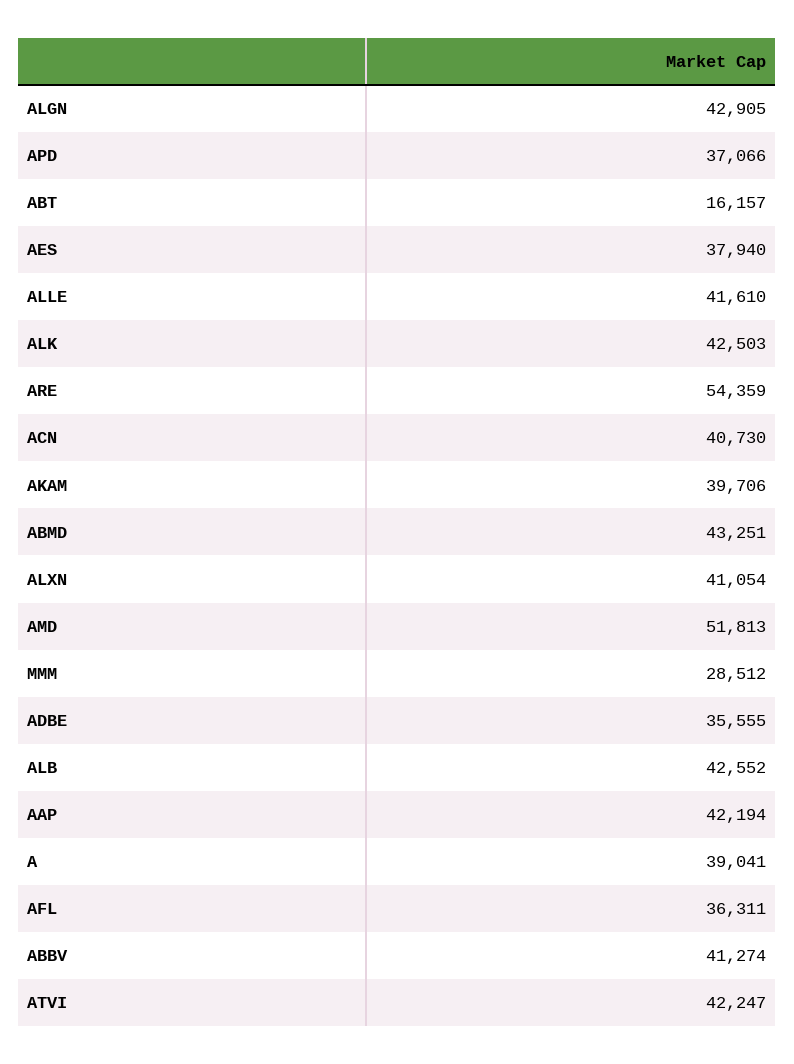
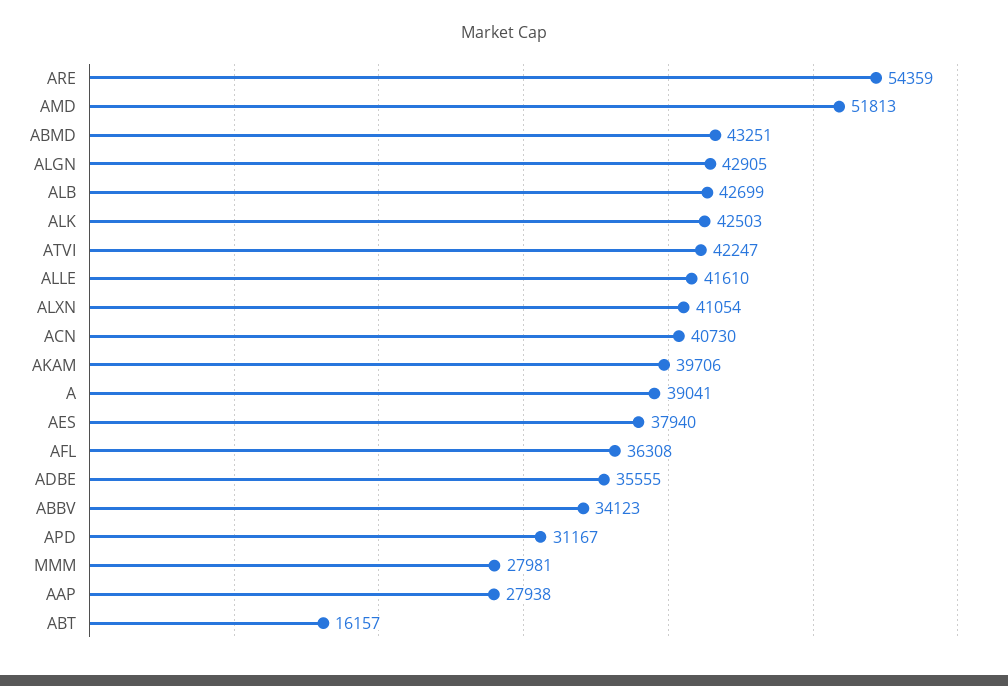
  {
    "ALGN": 42905,
-   "APD": 37066,
+   "APD": 31167,
    "ABT": 16157,
    "AES": 37940,
    "ALLE": 41610,
    "ALK": 42503,
    "ARE": 54359,
    "ACN": 40730,
    "AKAM": 39706,
    "ABMD": 43251,
    "ALXN": 41054,
    "AMD": 51813,
-   "MMM": 28512,
+   "MMM": 27981,
    "ADBE": 35555,
-   "ALB": 42552,
+   "ALB": 42699,
-   "AAP": 42194,
+   "AAP": 27938,
    "A": 39041,
-   "AFL": 36311,
+   "AFL": 36308,
-   "ABBV": 41274,
+   "ABBV": 34123,
    "ATVI": 42247
  }

